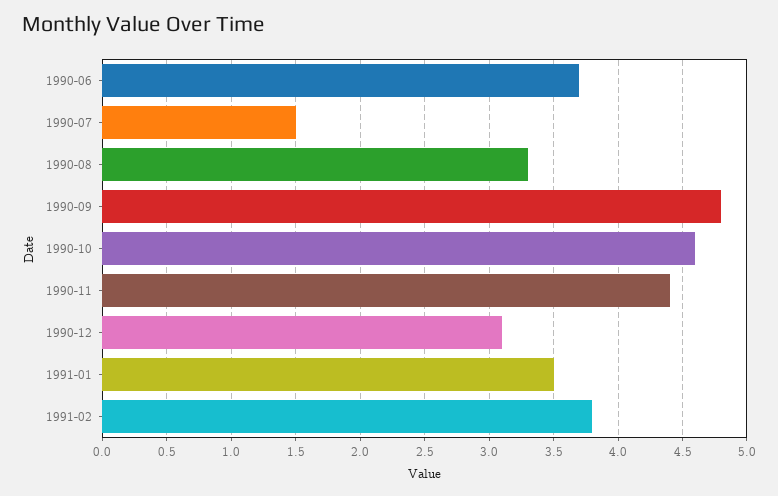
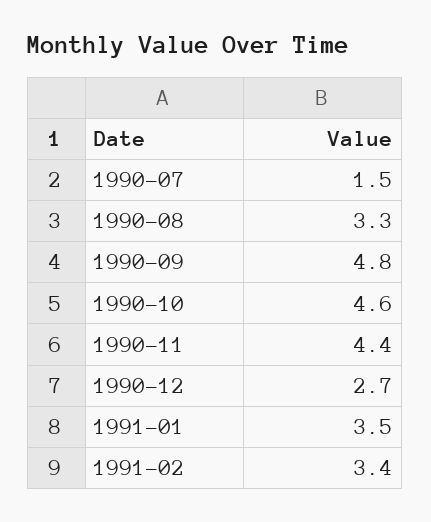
  {
-   "1990-06": 3.7,
    "1990-07": 1.5,
    "1990-08": 3.3,
    "1990-09": 4.8,
    "1990-10": 4.6,
    "1990-11": 4.4,
-   "1990-12": 3.1,
+   "1990-12": 2.7,
    "1991-01": 3.5,
-   "1991-02": 3.8
+   "1991-02": 3.4
  }

